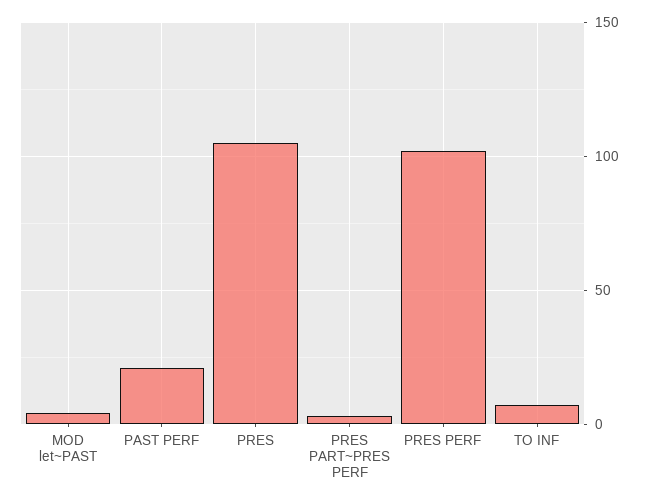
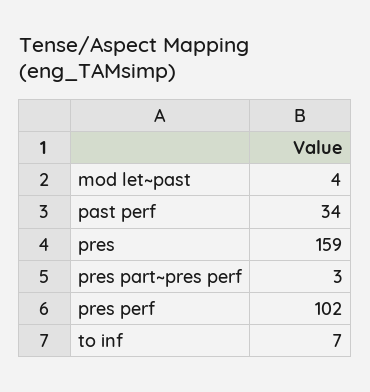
  {
    "MOD let~PAST": 4,
-   "PAST PERF": 20,
+   "PAST PERF": 34,
-   "PRES": 105,
+   "PRES": 159,
    "PRES PART~PRES PERF": 3,
    "PRES PERF": 102,
    "TO INF": 7
  }

